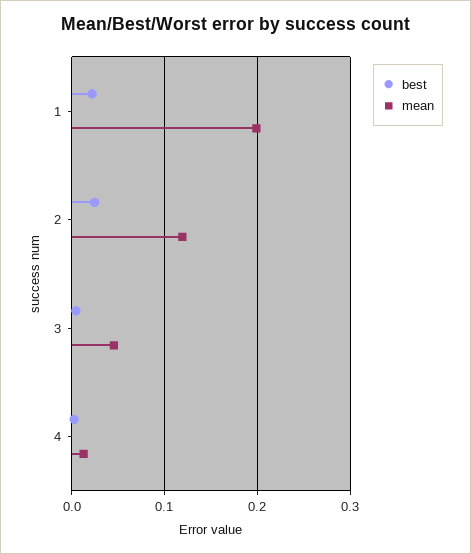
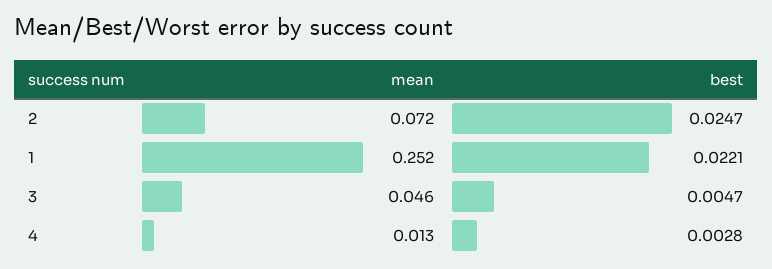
  {
    "best": {
      "1": 0.0221,
      "2": 0.0247,
      "3": 0.0047,
      "4": 0.0028
    },
    "mean": {
-     "1": 0.2,
+     "1": 0.252,
-     "2": 0.12,
+     "2": 0.072,
      "3": 0.046,
      "4": 0.013
    }
  }

